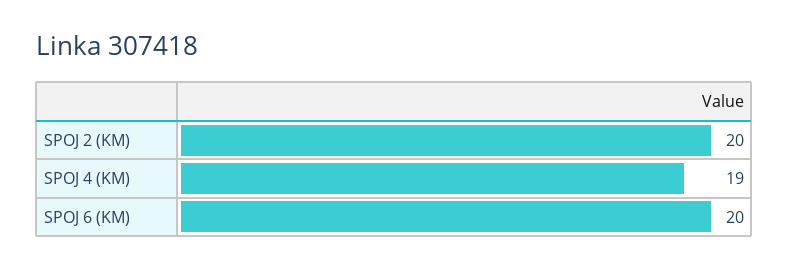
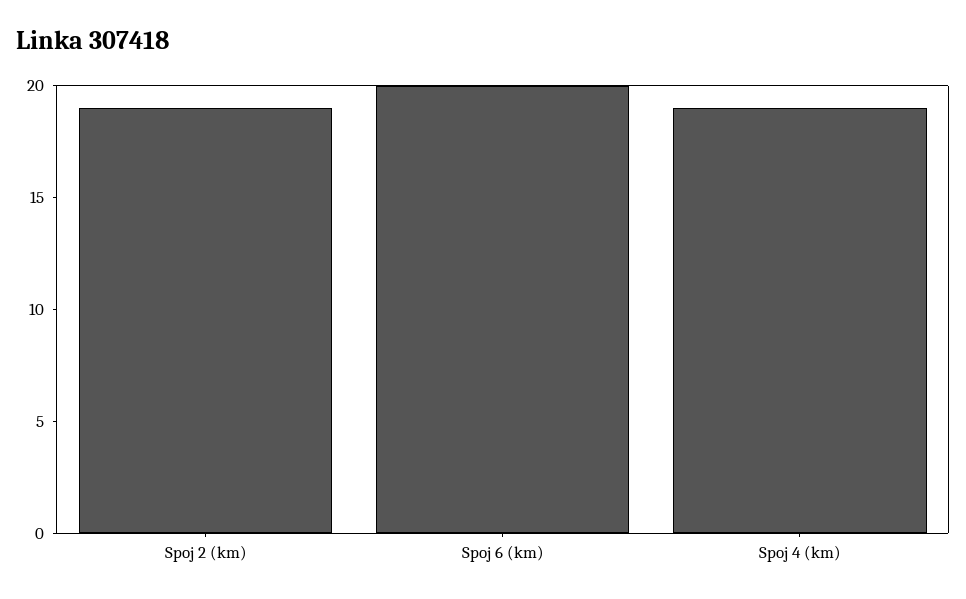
  {
-   "SPOJ 2 (KM)": 20,
+   "SPOJ 2 (KM)": 19,
    "SPOJ 4 (KM)": 19,
    "SPOJ 6 (KM)": 20
  }

